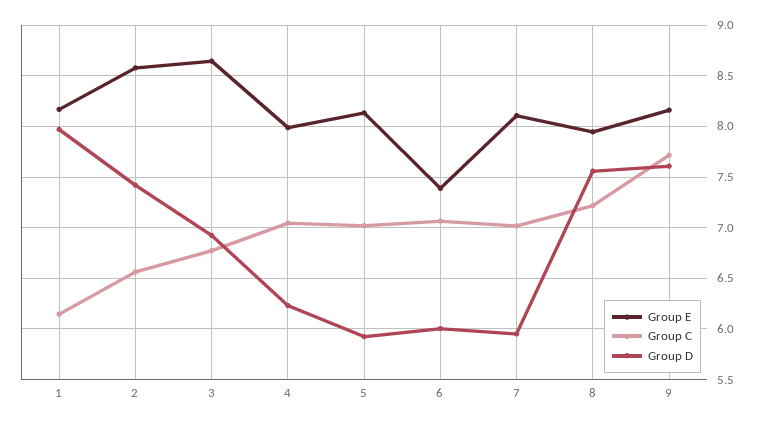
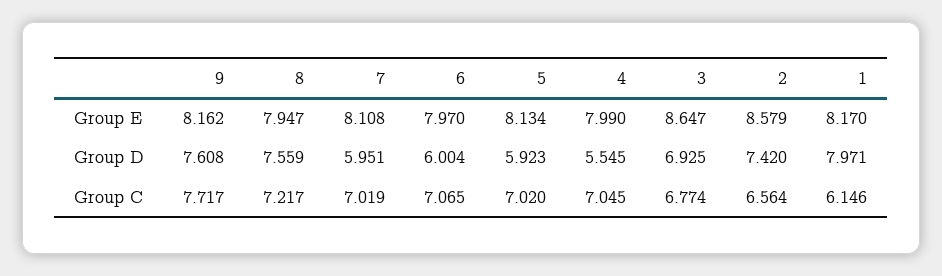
  {
    "Group E": {
      "1": 8.17,
      "2": 8.579,
      "3": 8.647,
      "4": 7.99,
      "5": 8.134,
-     "6": 7.4,
+     "6": 7.97,
      "7": 8.108,
      "8": 7.947,
      "9": 8.162
    },
    "Group C": {
      "1": 6.146,
      "2": 6.564,
      "3": 6.774,
      "4": 7.045,
      "5": 7.02,
      "6": 7.065,
      "7": 7.019,
      "8": 7.217,
      "9": 7.717
    },
    "Group D": {
      "1": 7.971,
      "2": 7.42,
      "3": 6.925,
-     "4": 6.2,
+     "4": 5.545,
      "5": 5.923,
      "6": 6.004,
      "7": 5.951,
      "8": 7.559,
      "9": 7.608
    }
  }

